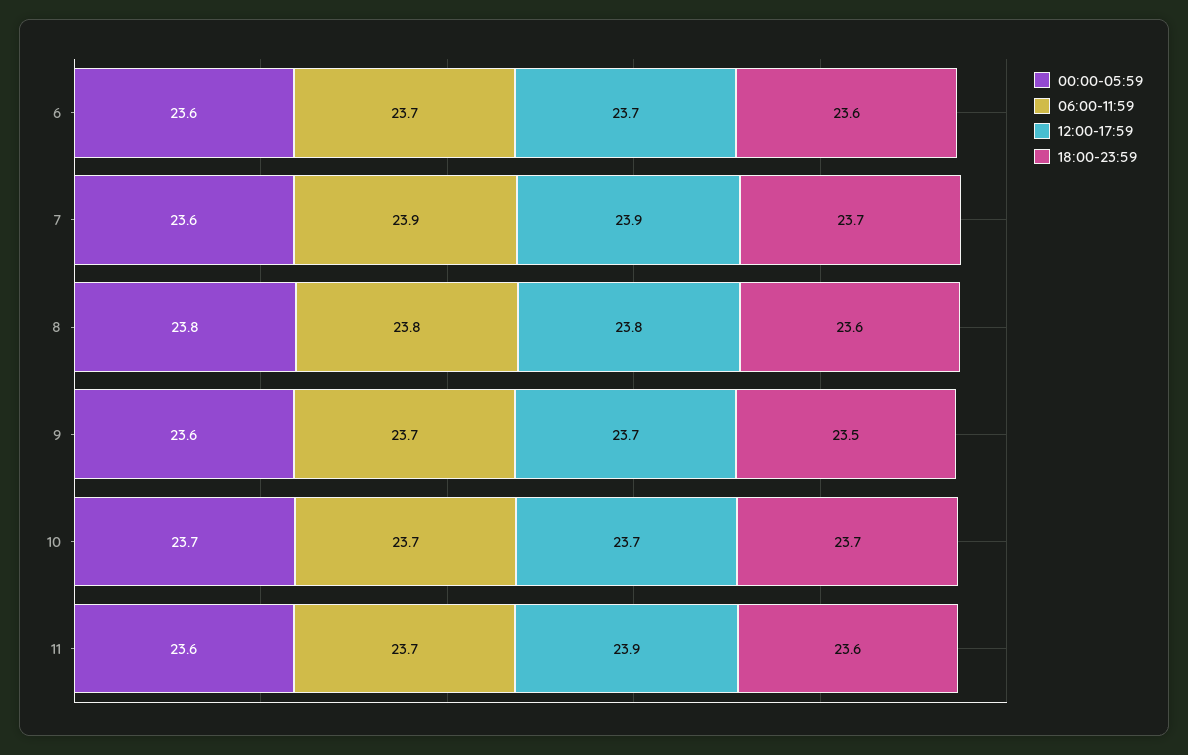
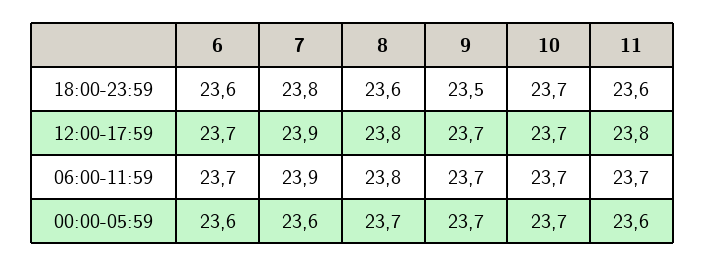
  {
    "00:00-05:59": {
      "6": 23.6,
      "7": 23.6,
-     "8": 23.8,
+     "8": 23.7,
-     "9": 23.6,
+     "9": 23.7,
      "10": 23.7,
      "11": 23.6
    },
    "06:00-11:59": {
      "6": 23.7,
      "7": 23.9,
      "8": 23.8,
      "9": 23.7,
      "10": 23.7,
      "11": 23.7
    },
    "12:00-17:59": {
      "6": 23.7,
      "7": 23.9,
      "8": 23.8,
      "9": 23.7,
      "10": 23.7,
-     "11": 23.9
+     "11": 23.8
    },
    "18:00-23:59": {
      "6": 23.6,
-     "7": 23.7,
+     "7": 23.8,
      "8": 23.6,
      "9": 23.5,
      "10": 23.7,
      "11": 23.6
    }
  }

